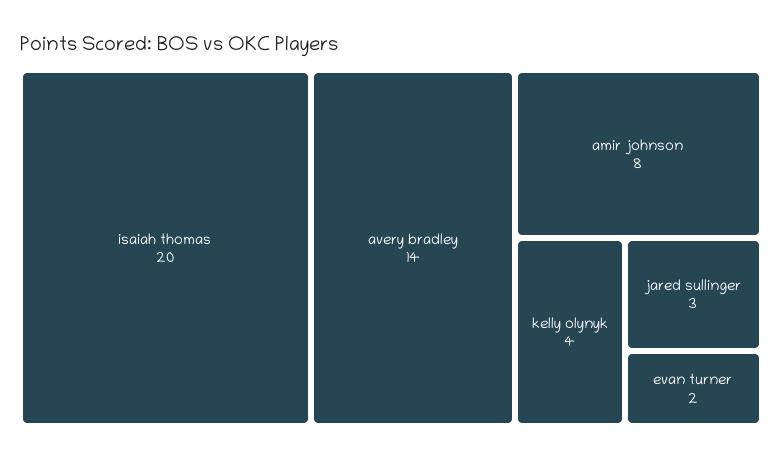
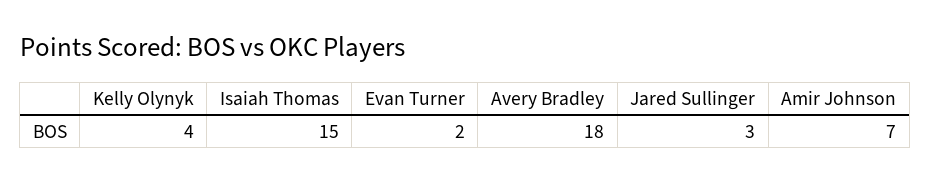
  {
-   "isaiah thomas": 20,
+   "isaiah thomas": 15,
-   "avery bradley": 14,
+   "avery bradley": 18,
-   "amir johnson": 8,
+   "amir johnson": 7,
    "kelly olynyk": 4,
    "jared sullinger": 3,
    "evan turner": 2
  }

